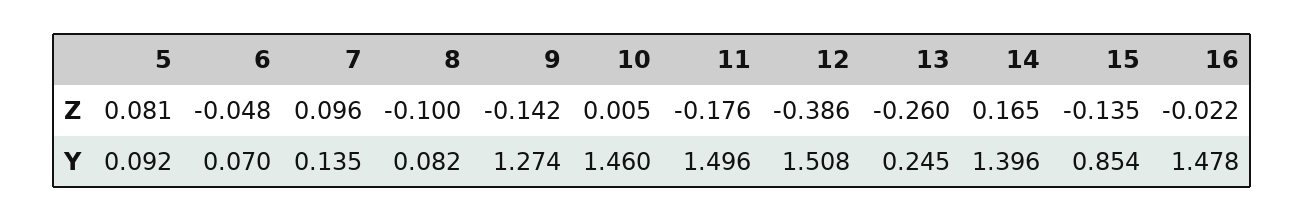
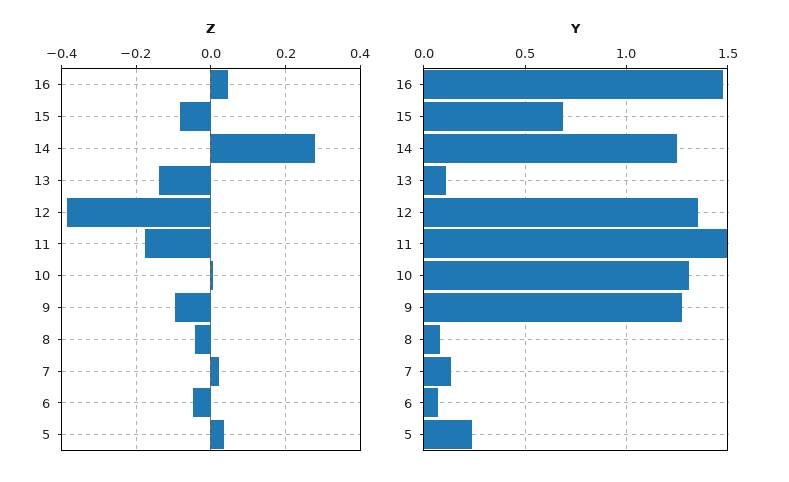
  {
    "Z": {
-     "5": 0.081,
+     "5": 0.04,
      "6": -0.048,
-     "7": 0.096,
+     "7": 0.02,
-     "8": -0.1,
+     "8": -0.04,
-     "9": -0.142,
+     "9": -0.1,
      "10": 0.005,
      "11": -0.176,
      "12": -0.386,
-     "13": -0.26,
+     "13": -0.14,
-     "14": 0.165,
+     "14": 0.28,
-     "15": -0.135,
+     "15": -0.08,
-     "16": -0.022
+     "16": 0.04
    },
    "Y": {
-     "5": 0.092,
+     "5": 0.25,
      "6": 0.07,
      "7": 0.135,
      "8": 0.082,
      "9": 1.274,
-     "10": 1.46,
+     "10": 1.3,
      "11": 1.496,
-     "12": 1.508,
+     "12": 1.35,
-     "13": 0.245,
+     "13": 0.1,
-     "14": 1.396,
+     "14": 1.25,
-     "15": 0.854,
+     "15": 0.7,
      "16": 1.478
    }
  }

